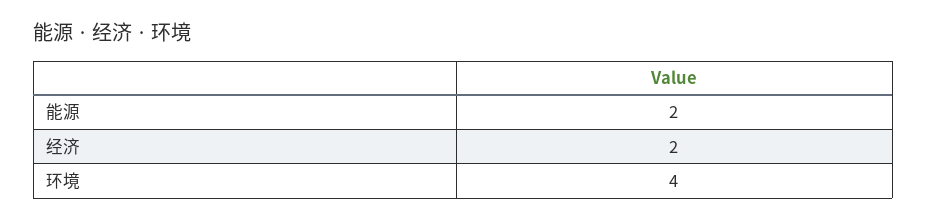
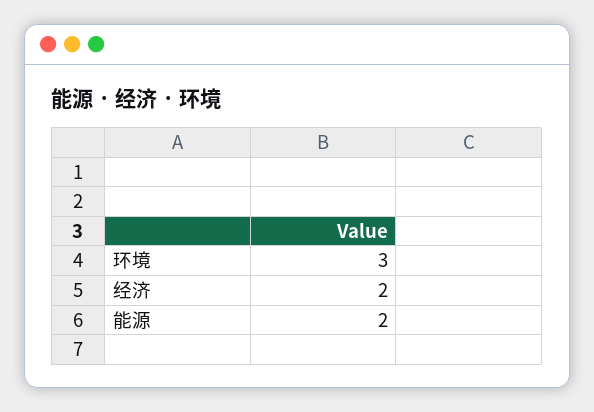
  {
    "能源": 2,
    "经济": 2,
-   "环境": 4
+   "环境": 3
  }

